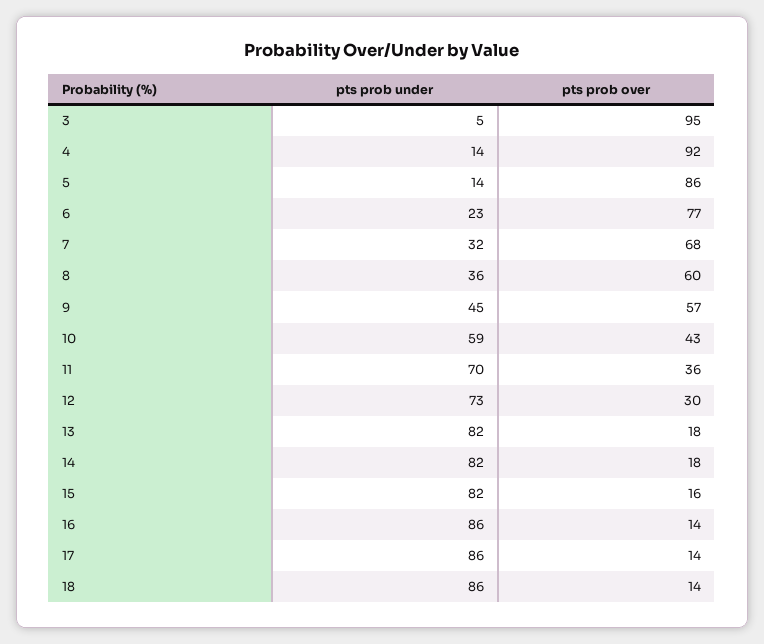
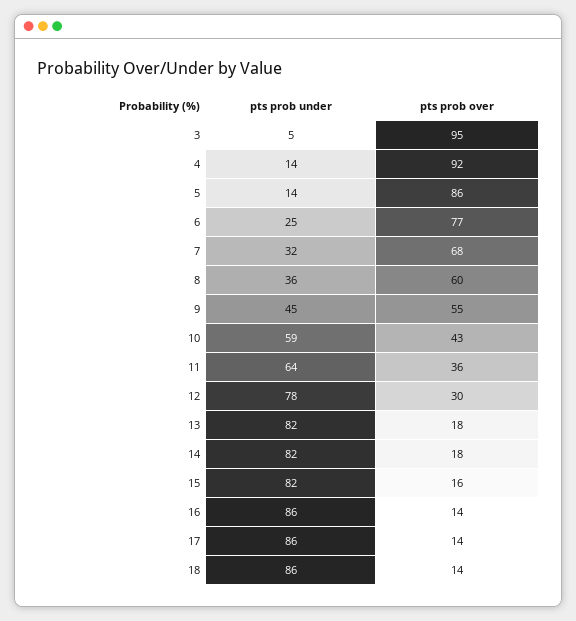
  {
    "pts prob under": {
      "3": 5,
      "4": 14,
      "5": 14,
-     "6": 23,
+     "6": 25,
      "7": 32,
      "8": 36,
      "9": 45,
      "10": 59,
-     "11": 70,
+     "11": 64,
-     "12": 73,
+     "12": 78,
      "13": 82,
      "14": 82,
      "15": 82,
      "16": 86,
      "17": 86,
      "18": 86
    },
    "pts prob over": {
      "3": 95,
      "4": 92,
      "5": 86,
      "6": 77,
      "7": 68,
      "8": 60,
-     "9": 57,
+     "9": 55,
      "10": 43,
      "11": 36,
      "12": 30,
      "13": 18,
      "14": 18,
      "15": 16,
      "16": 14,
      "17": 14,
      "18": 14
    }
  }

